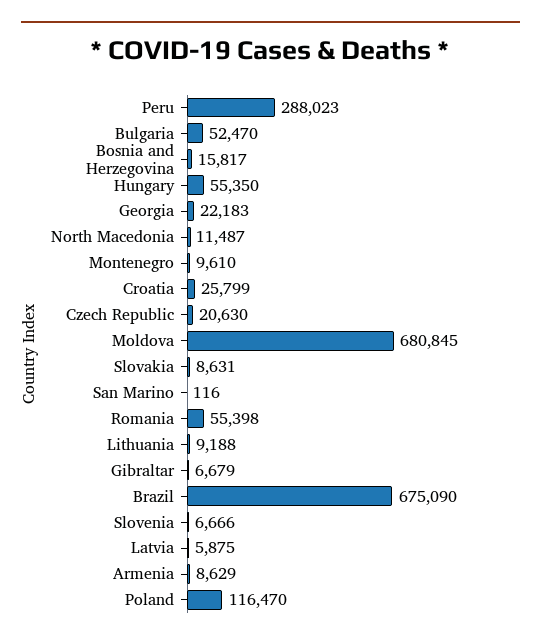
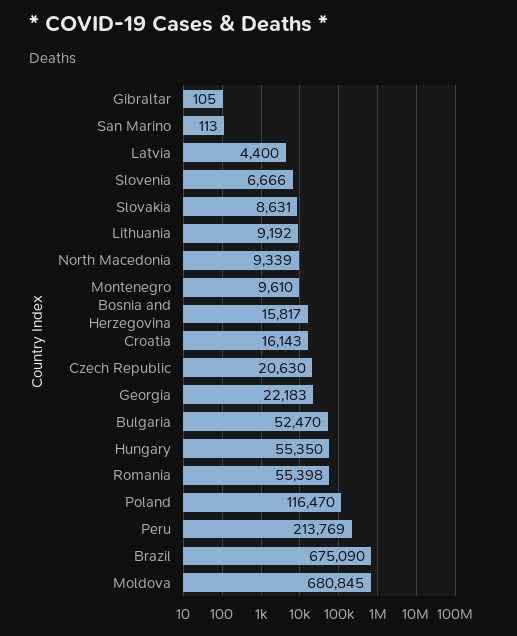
  {
-   "Peru": 288023,
+   "Peru": 213769,
    "Bulgaria": 52470,
    "Bosnia and Herzegovina": 15817,
    "Hungary": 55350,
    "Georgia": 22183,
-   "North Macedonia": 11487,
+   "North Macedonia": 9339,
    "Montenegro": 9610,
-   "Croatia": 25799,
+   "Croatia": 16143,
    "Czech Republic": 20630,
    "Moldova": 680845,
    "Slovakia": 8631,
-   "San Marino": 116,
+   "San Marino": 113,
    "Romania": 55398,
-   "Lithuania": 9188,
+   "Lithuania": 9192,
-   "Gibraltar": 6679,
+   "Gibraltar": 105,
    "Brazil": 675090,
    "Slovenia": 6666,
-   "Latvia": 5875,
+   "Latvia": 4400,
-   "Armenia": 8629,
    "Poland": 116470
  }

